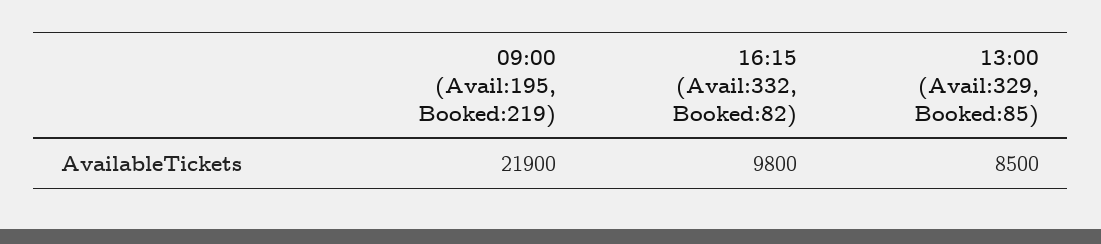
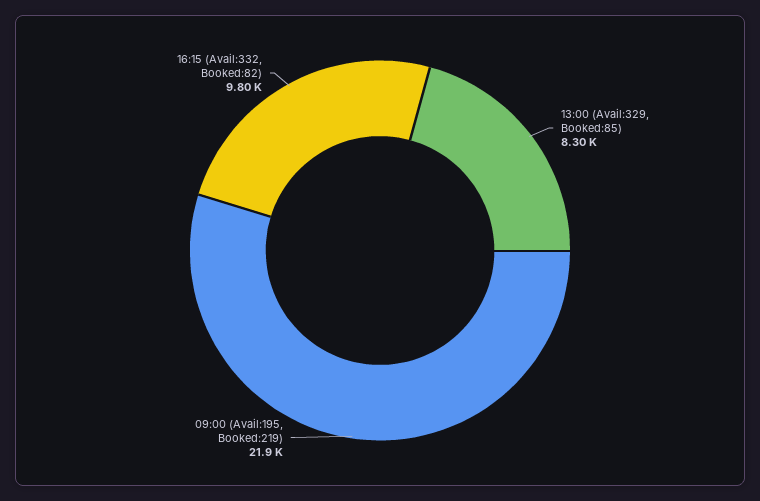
  {
    "09:00 (Avail:195, Booked:219)": 21900,
    "16:15 (Avail:332, Booked:82)": 9800,
-   "13:00 (Avail:329, Booked:85)": 8500
+   "13:00 (Avail:329, Booked:85)": 8300
  }

